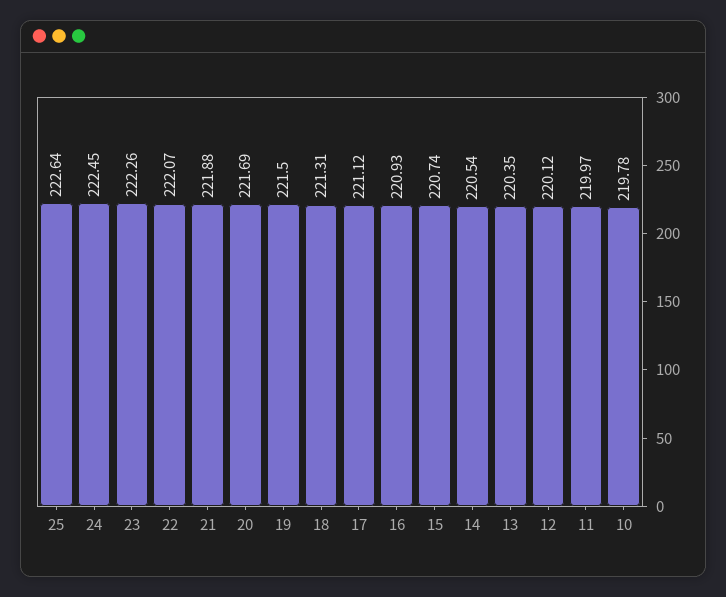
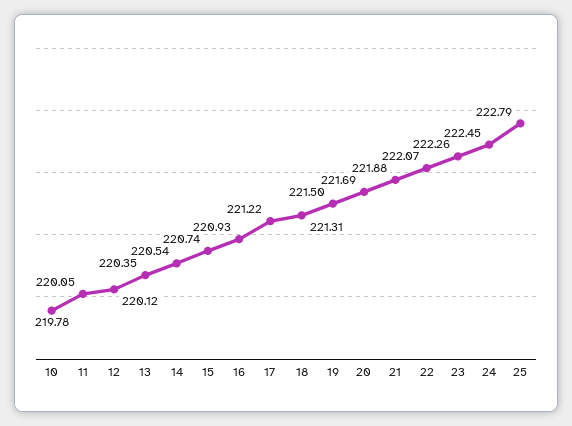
  {
-   "25": 222.64,
+   "25": 222.79,
    "24": 222.45,
    "23": 222.26,
    "22": 222.07,
    "21": 221.88,
    "20": 221.69,
    "19": 221.5,
    "18": 221.31,
-   "17": 221.12,
+   "17": 221.22,
    "16": 220.93,
    "15": 220.74,
    "14": 220.54,
    "13": 220.35,
    "12": 220.12,
-   "11": 219.97,
+   "11": 220.05,
    "10": 219.78
  }

